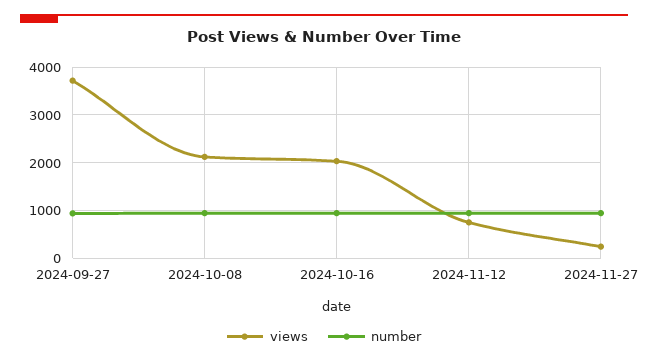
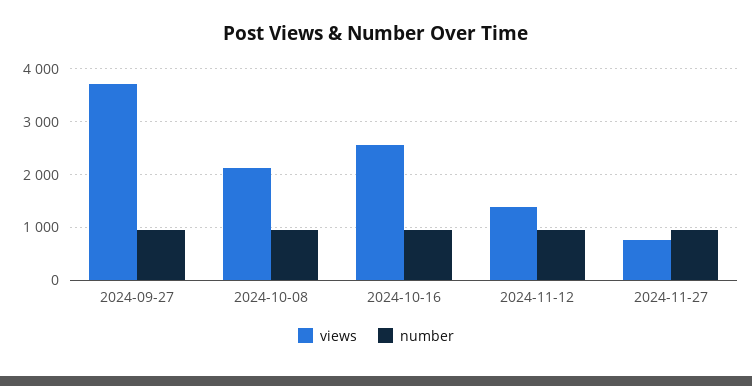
  {
    "views": {
      "2024-09-27": 3800,
      "2024-10-08": 2200,
-     "2024-10-16": 2000,
+     "2024-10-16": 2600,
-     "2024-11-12": 800,
+     "2024-11-12": 1400,
-     "2024-11-27": 200
+     "2024-11-27": 800
    },
    "number": {
      "2024-09-27": 1000,
      "2024-10-08": 1000,
      "2024-10-16": 1000,
      "2024-11-12": 1000,
      "2024-11-27": 1000
    }
  }

